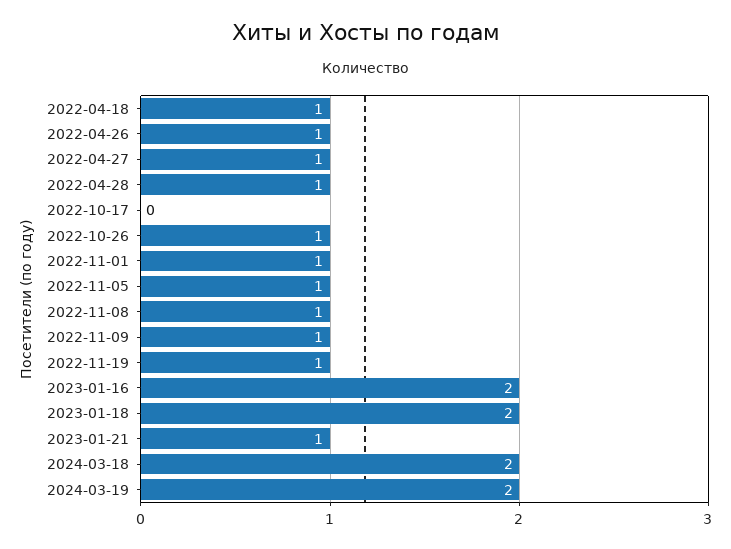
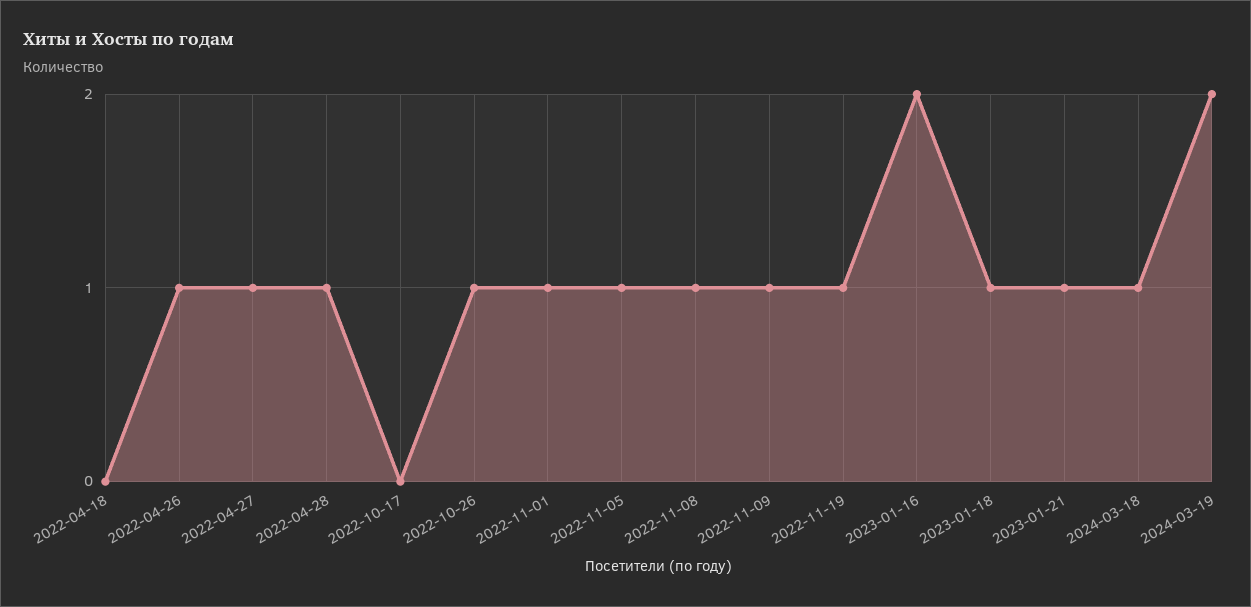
  {
-   "2022-04-18": 1,
+   "2022-04-18": 0,
    "2022-04-26": 1,
    "2022-04-27": 1,
    "2022-04-28": 1,
    "2022-10-17": 0,
    "2022-10-26": 1,
    "2022-11-01": 1,
    "2022-11-05": 1,
    "2022-11-08": 1,
    "2022-11-09": 1,
    "2022-11-19": 1,
    "2023-01-16": 2,
-   "2023-01-18": 2,
+   "2023-01-18": 1,
    "2023-01-21": 1,
-   "2024-03-18": 2,
+   "2024-03-18": 1,
    "2024-03-19": 2
  }

